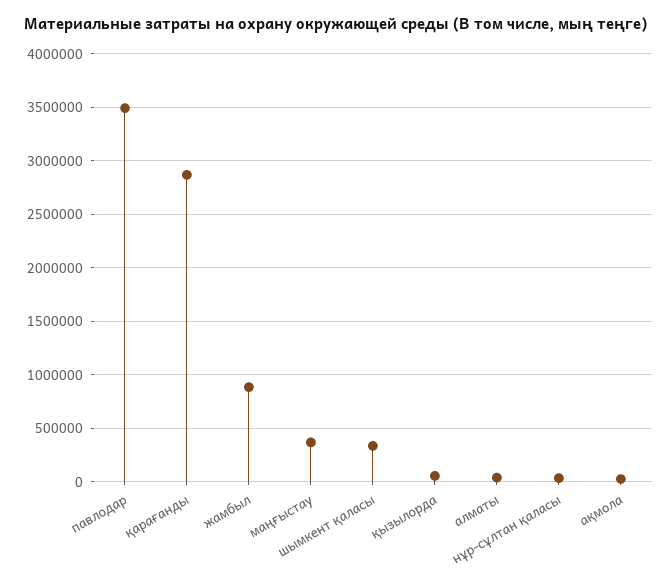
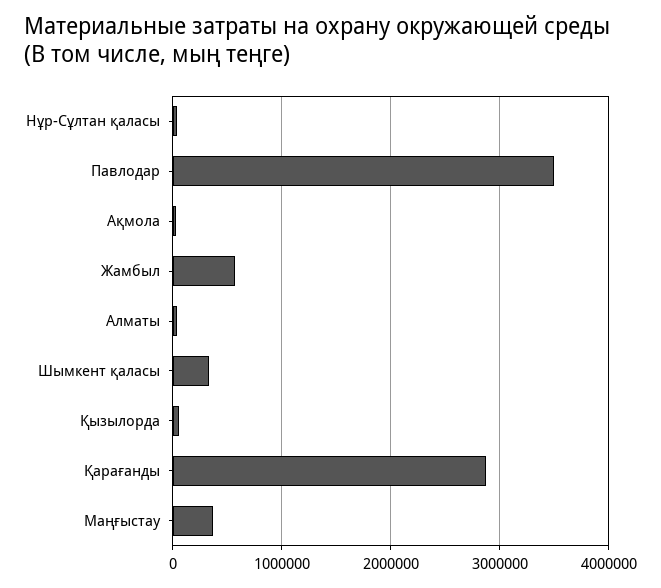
  {
    "павлодар": 3500000,
    "қарағанды": 2900000,
-   "жамбыл": 900000,
+   "жамбыл": 600000,
    "маңғыстау": 400000,
    "шымкент қаласы": 300000,
    "қызылорда": 100000,
    "алматы": 0,
    "нұр-сұлтан қаласы": 0,
    "ақмола": 0
  }

